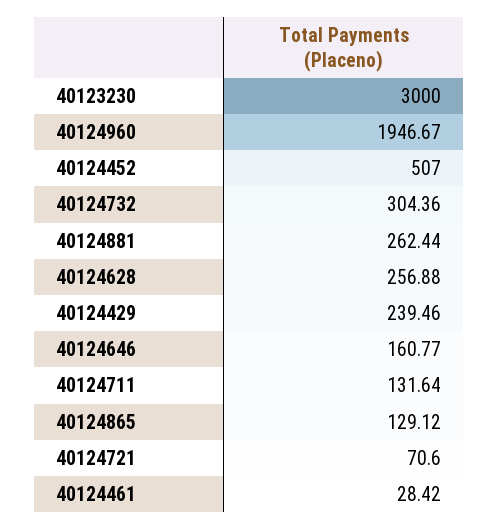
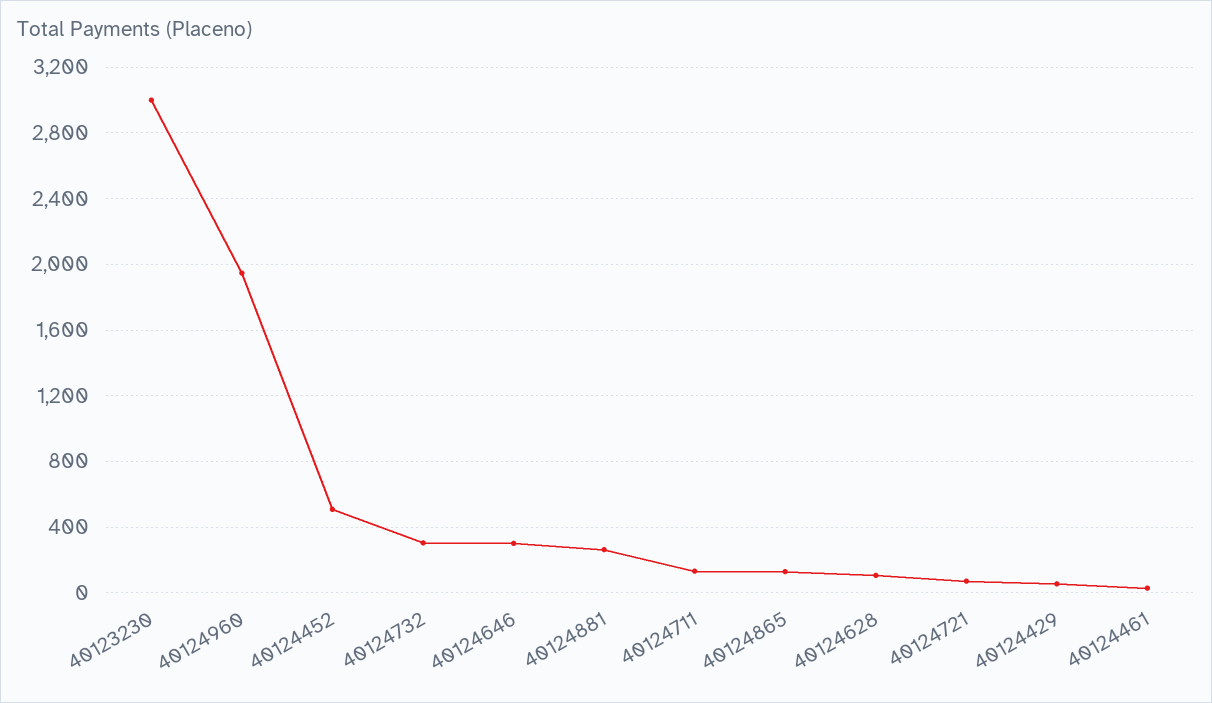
  {
    "40123230": 3000,
    "40124960": 1946.67,
    "40124452": 507,
    "40124732": 304.36,
    "40124881": 262.44,
-   "40124628": 256.88,
+   "40124628": 100,
-   "40124429": 239.46,
+   "40124429": 50,
-   "40124646": 160.77,
+   "40124646": 300,
    "40124711": 131.64,
    "40124865": 129.12,
    "40124721": 70.6,
    "40124461": 28.42
  }

